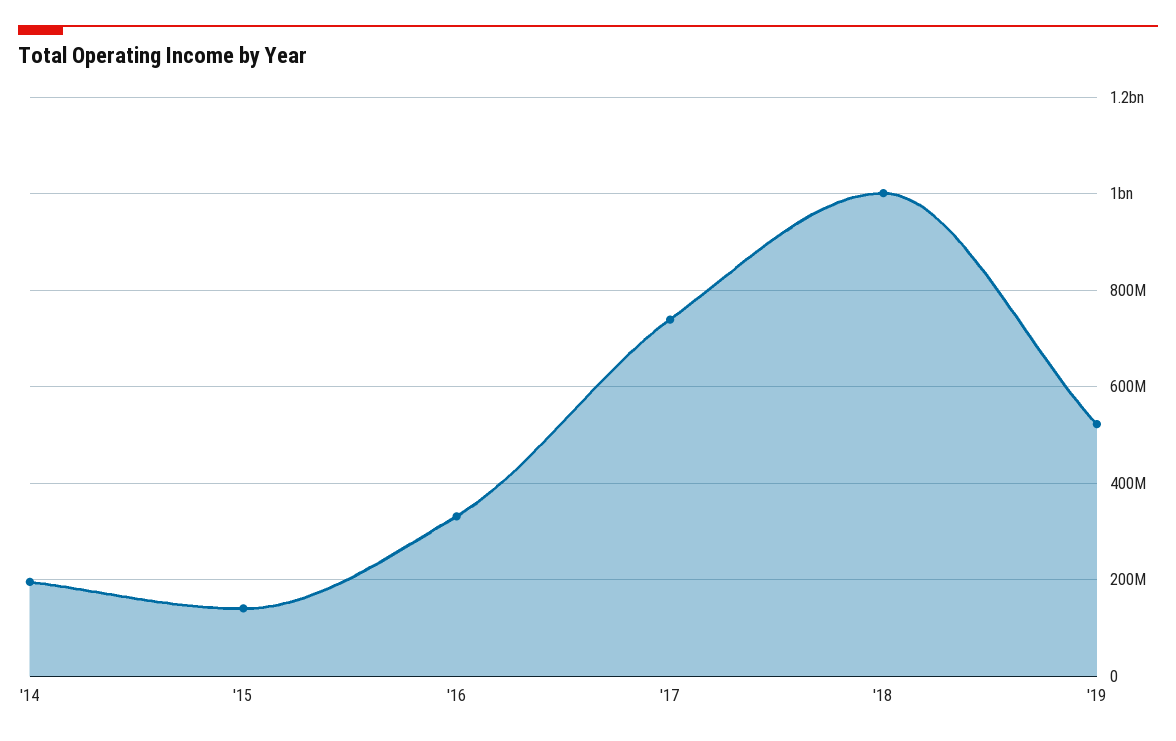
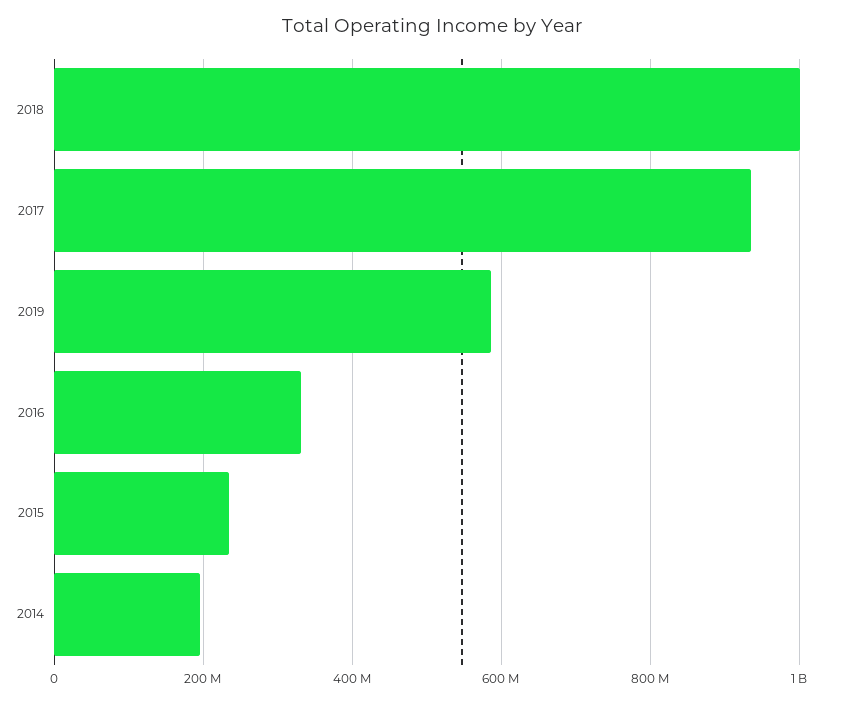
  {
    "'14": 200000000,
-   "'15": 140000000,
+   "'15": 240000000,
    "'16": 340000000,
-   "'17": 740000000,
+   "'17": 940000000,
    "'18": 1000000000,
-   "'19": 520000000
+   "'19": 580000000
  }

